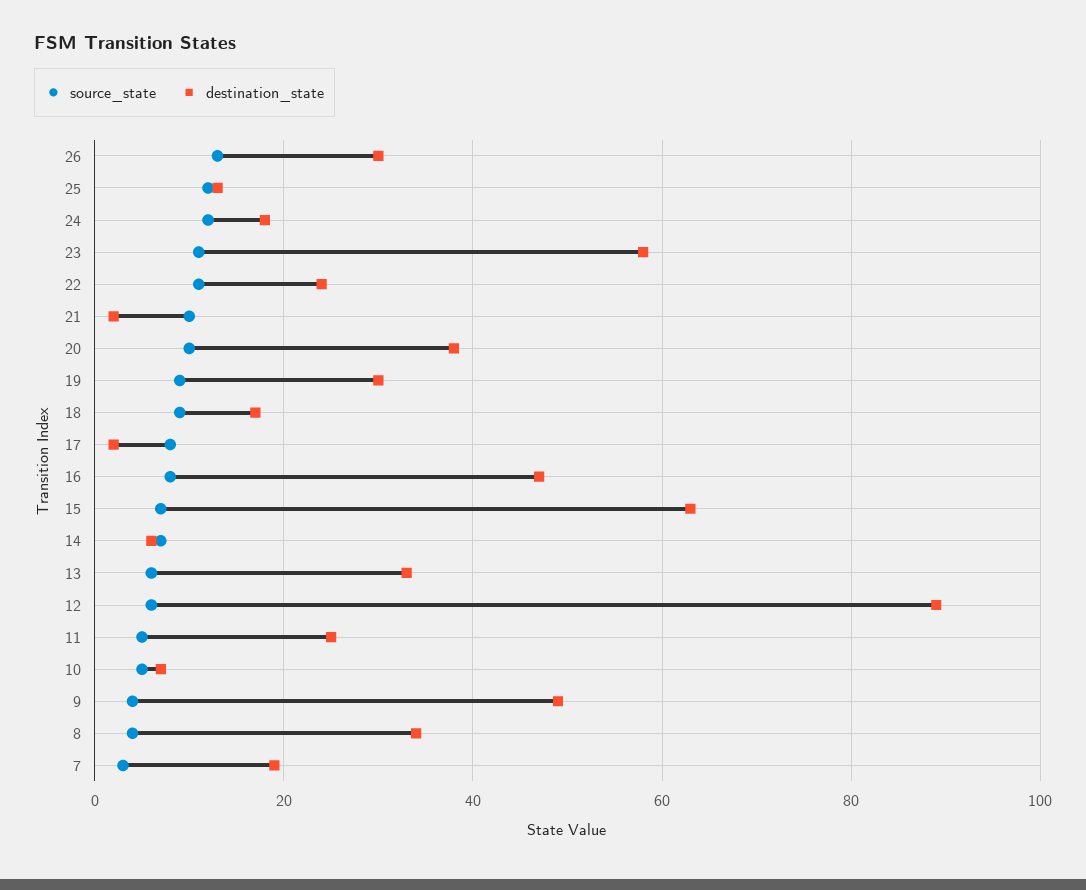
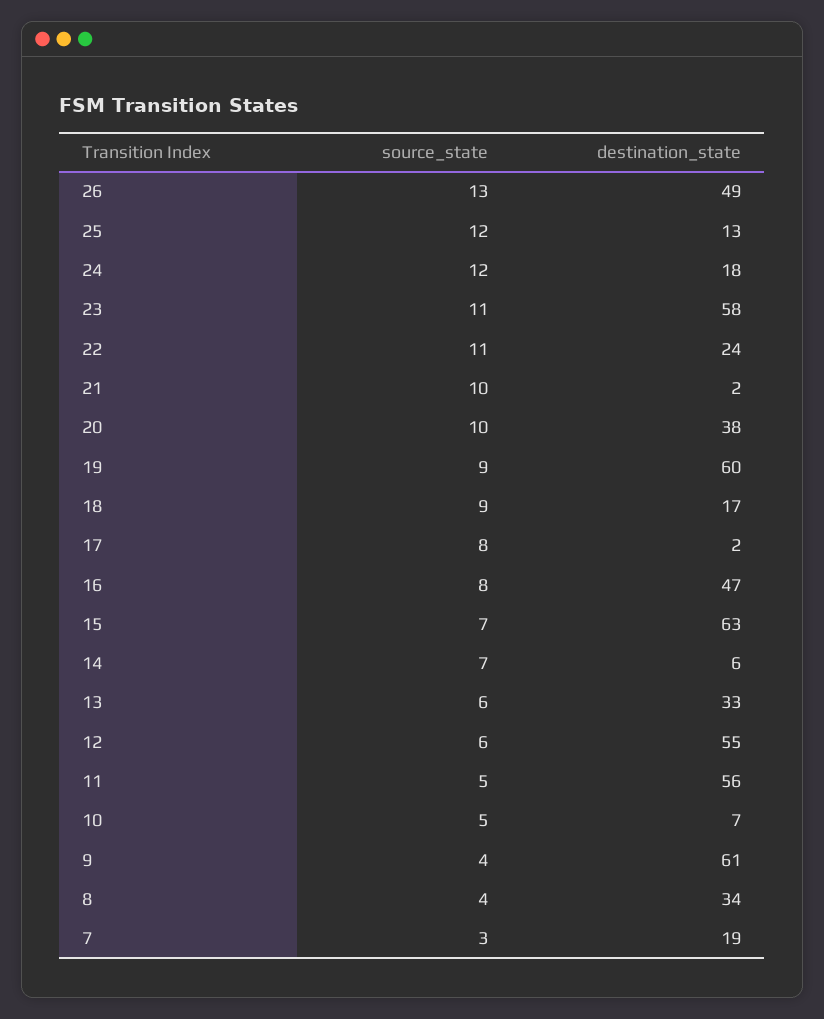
  {
    "source_state": {
      "26": 13,
      "25": 12,
      "24": 12,
      "23": 11,
      "22": 11,
      "21": 10,
      "20": 10,
      "19": 9,
      "18": 9,
      "17": 8,
      "16": 8,
      "15": 7,
      "14": 7,
      "13": 6,
      "12": 6,
      "11": 5,
      "10": 5,
      "9": 4,
      "8": 4,
      "7": 3
    },
    "destination_state": {
-     "26": 30,
+     "26": 49,
      "25": 13,
      "24": 18,
      "23": 58,
      "22": 24,
      "21": 2,
      "20": 38,
-     "19": 30,
+     "19": 60,
      "18": 17,
      "17": 2,
      "16": 47,
      "15": 63,
      "14": 6,
      "13": 33,
-     "12": 90,
+     "12": 55,
-     "11": 25,
+     "11": 56,
      "10": 7,
-     "9": 50,
+     "9": 61,
      "8": 34,
      "7": 19
    }
  }

